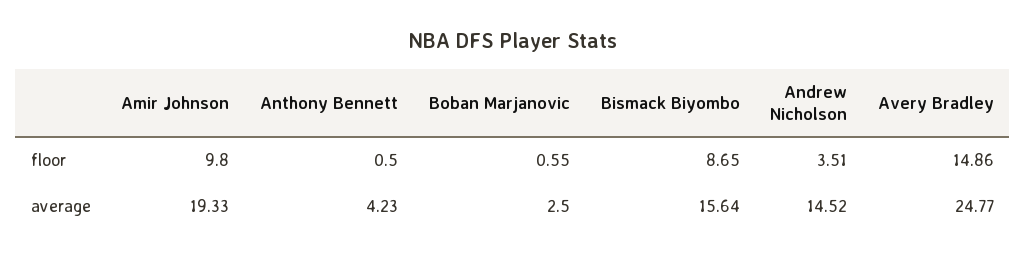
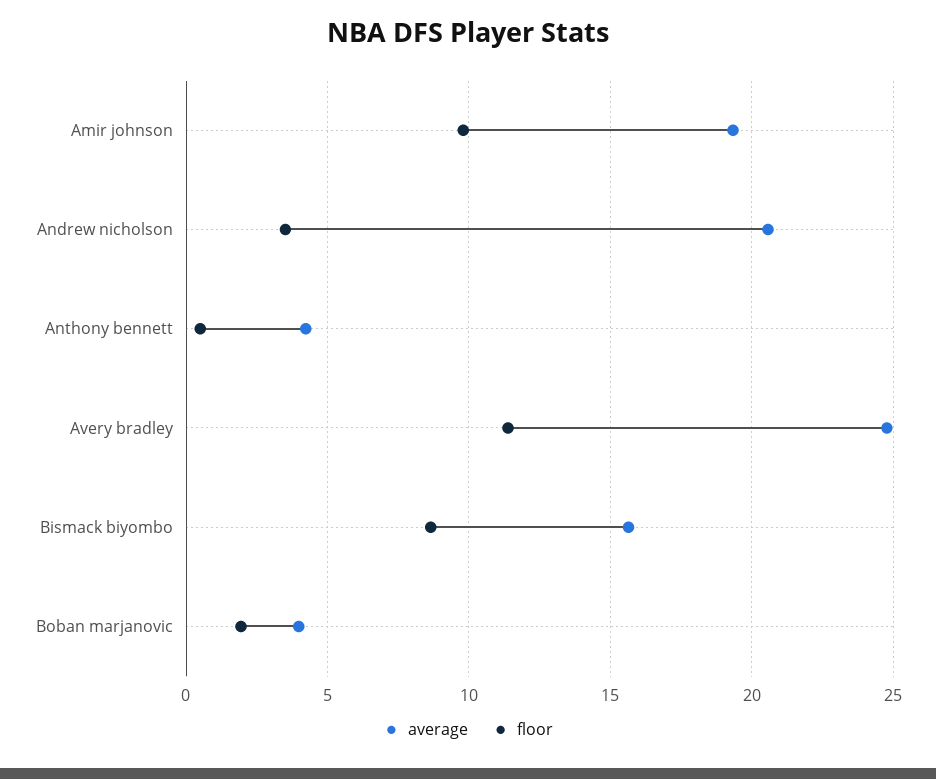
  {
    "floor": {
      "Amir Johnson": 9.8,
      "Anthony Bennett": 0.5,
-     "Boban Marjanovic": 0.55,
+     "Boban Marjanovic": 2,
      "Bismack Biyombo": 8.65,
      "Andrew Nicholson": 3.51,
-     "Avery Bradley": 14.86
+     "Avery Bradley": 11.5
    },
    "average": {
      "Amir Johnson": 19.33,
      "Anthony Bennett": 4.23,
-     "Boban Marjanovic": 2.5,
+     "Boban Marjanovic": 4,
      "Bismack Biyombo": 15.64,
-     "Andrew Nicholson": 14.52,
+     "Andrew Nicholson": 20.5,
      "Avery Bradley": 24.77
    }
  }

